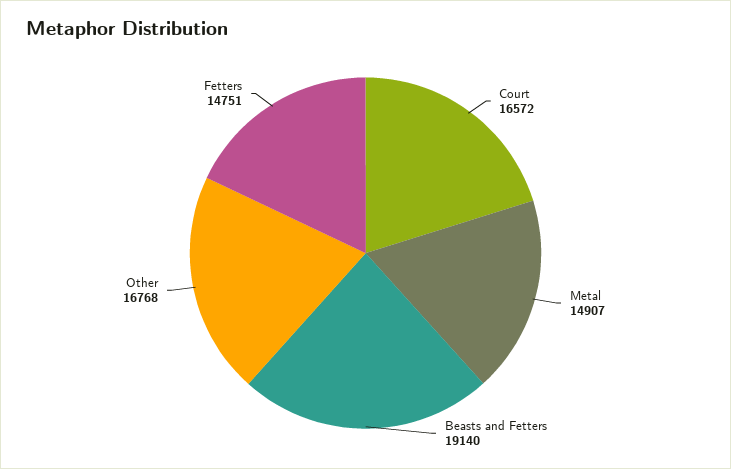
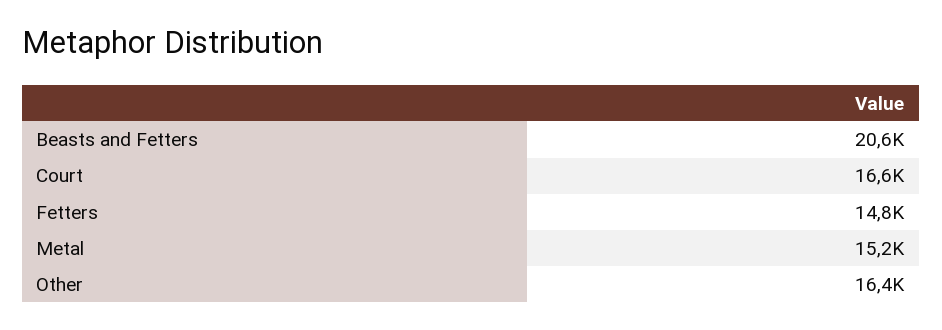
  {
    "Court": 16572,
-   "Metal": 14907,
+   "Metal": 15200,
-   "Beasts and Fetters": 19140,
+   "Beasts and Fetters": 20600,
-   "Other": 16768,
+   "Other": 16400,
    "Fetters": 14751
  }

